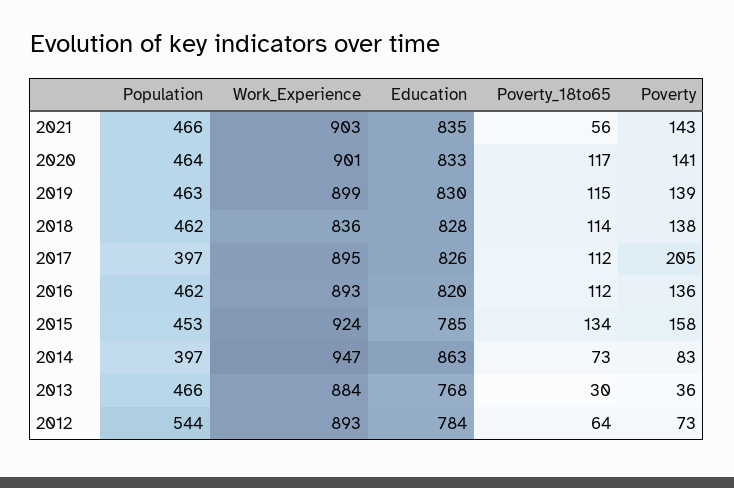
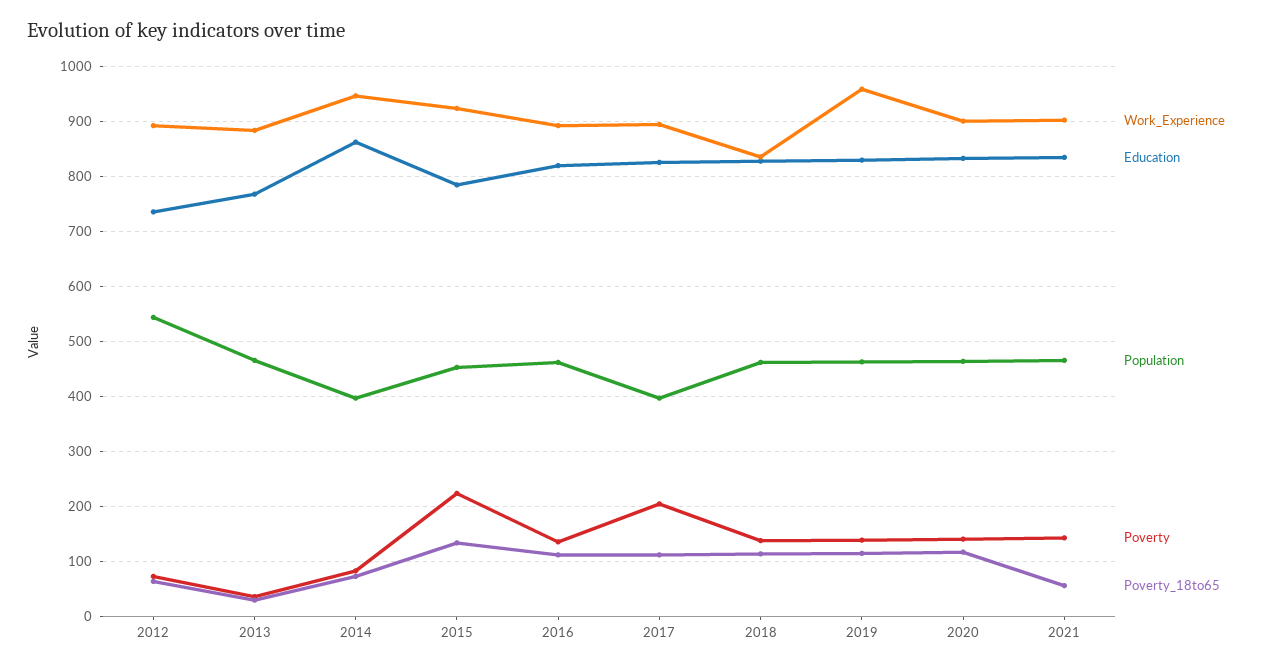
  {
    "Population": {
      "2021": 466,
      "2020": 464,
      "2019": 463,
      "2018": 462,
      "2017": 397,
      "2016": 462,
      "2015": 453,
      "2014": 397,
      "2013": 466,
      "2012": 544
    },
    "Work_Experience": {
      "2021": 903,
      "2020": 901,
-     "2019": 899,
+     "2019": 960,
      "2018": 836,
      "2017": 895,
      "2016": 893,
      "2015": 924,
      "2014": 947,
      "2013": 884,
      "2012": 893
    },
    "Education": {
      "2021": 835,
      "2020": 833,
      "2019": 830,
      "2018": 828,
      "2017": 826,
      "2016": 820,
      "2015": 785,
      "2014": 863,
      "2013": 768,
-     "2012": 784
+     "2012": 740
    },
    "Poverty_18to65": {
      "2021": 56,
      "2020": 117,
      "2019": 115,
      "2018": 114,
      "2017": 112,
      "2016": 112,
      "2015": 134,
      "2014": 73,
      "2013": 30,
      "2012": 64
    },
    "Poverty": {
      "2021": 143,
      "2020": 141,
      "2019": 139,
      "2018": 138,
      "2017": 205,
      "2016": 136,
-     "2015": 158,
+     "2015": 220,
      "2014": 83,
      "2013": 36,
      "2012": 73
    }
  }

